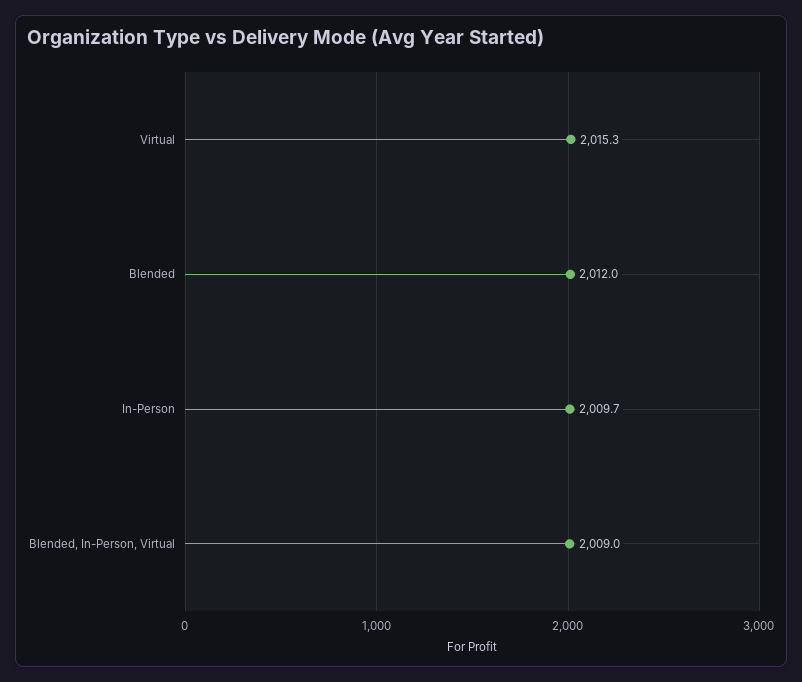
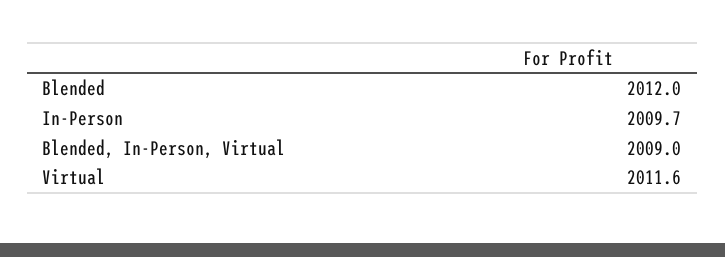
  {
-   "Virtual": 2015.3,
+   "Virtual": 2011.6,
    "Blended": 2012,
    "In-Person": 2009.7,
    "Blended, In-Person, Virtual": 2009
  }

